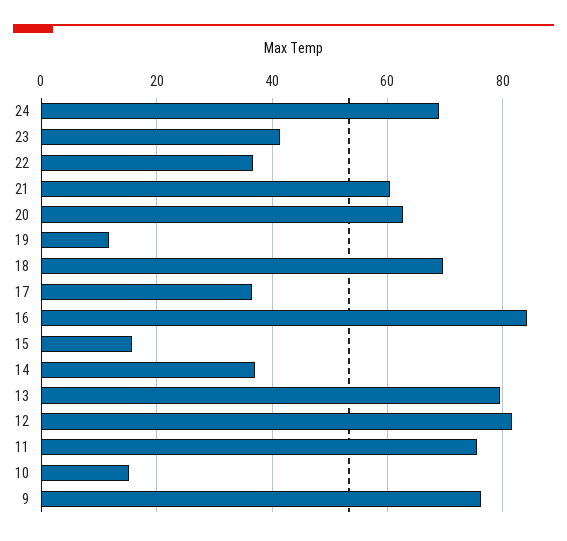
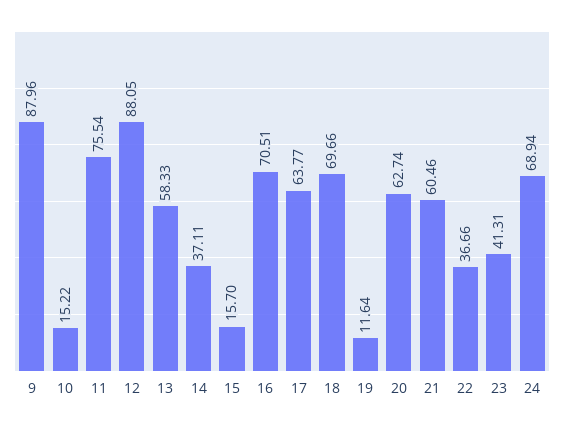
  {
    "24": 68.94,
    "23": 41.31,
    "22": 36.66,
    "21": 60.46,
    "20": 62.74,
    "19": 11.64,
    "18": 69.66,
-   "17": 36,
+   "17": 63.77,
-   "16": 84,
+   "16": 70.51,
    "15": 15.7,
    "14": 37.11,
-   "13": 80,
+   "13": 58.33,
-   "12": 82,
+   "12": 88.05,
    "11": 75.54,
    "10": 15.22,
-   "9": 76
+   "9": 87.96
  }

